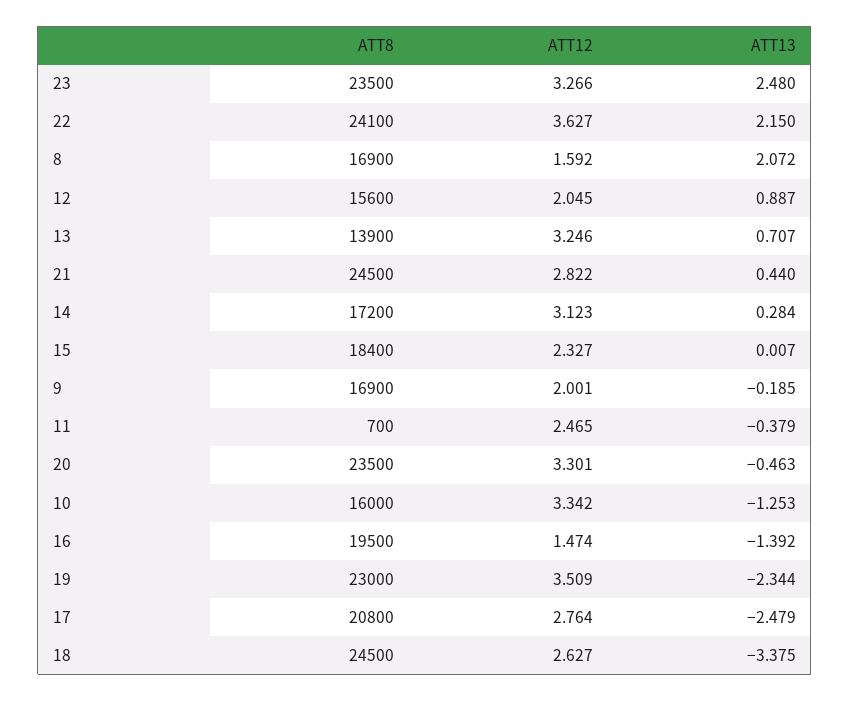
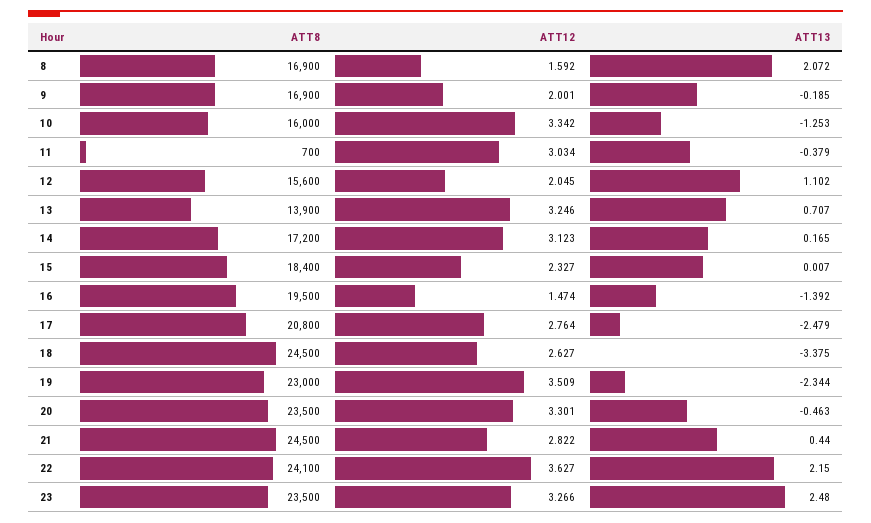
  {
    "ATT8": {
      "23": 23500,
      "22": 24100,
      "8": 16900,
      "12": 15600,
      "13": 13900,
      "21": 24500,
      "14": 17200,
      "15": 18400,
      "9": 16900,
      "11": 700,
      "20": 23500,
      "10": 16000,
      "16": 19500,
      "19": 23000,
      "17": 20800,
      "18": 24500
    },
    "ATT12": {
      "23": 3.266,
      "22": 3.627,
      "8": 1.592,
      "12": 2.045,
      "13": 3.246,
      "21": 2.822,
      "14": 3.123,
      "15": 2.327,
      "9": 2.001,
-     "11": 2.465,
+     "11": 3.034,
      "20": 3.301,
      "10": 3.342,
      "16": 1.474,
      "19": 3.509,
      "17": 2.764,
      "18": 2.627
    },
    "ATT13": {
      "23": 2.48,
      "22": 2.15,
      "8": 2.072,
-     "12": 0.887,
+     "12": 1.102,
      "13": 0.707,
      "21": 0.44,
-     "14": 0.284,
+     "14": 0.165,
      "15": 0.007,
      "9": -0.185,
      "11": -0.379,
      "20": -0.463,
      "10": -1.253,
      "16": -1.392,
      "19": -2.344,
      "17": -2.479,
      "18": -3.375
    }
  }

